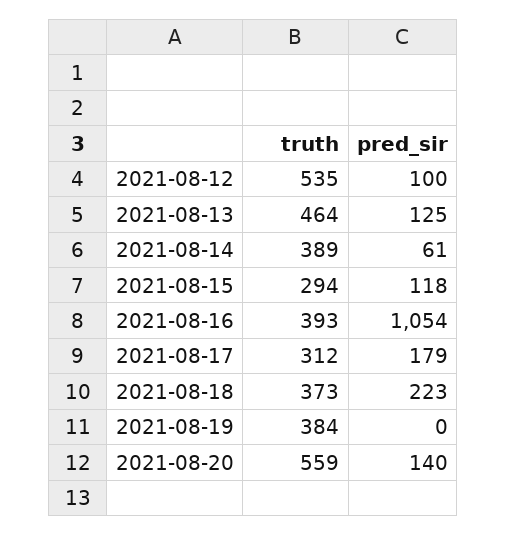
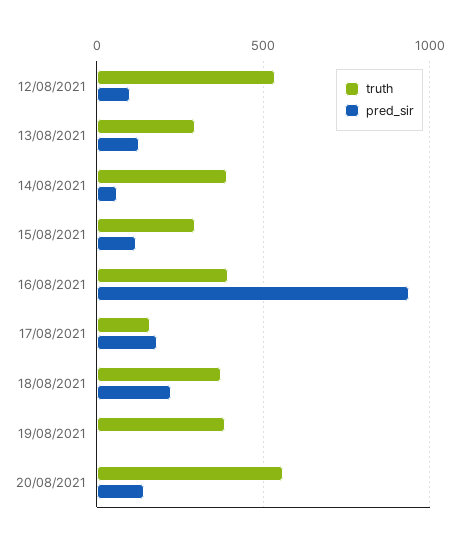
  {
    "truth": {
      "2021-08-12": 535,
-     "2021-08-13": 464,
+     "2021-08-13": 300,
      "2021-08-14": 389,
      "2021-08-15": 294,
      "2021-08-16": 393,
-     "2021-08-17": 312,
+     "2021-08-17": 150,
      "2021-08-18": 373,
      "2021-08-19": 384,
      "2021-08-20": 559
    },
    "pred_sir": {
      "2021-08-12": 100,
      "2021-08-13": 125,
      "2021-08-14": 61,
      "2021-08-15": 118,
-     "2021-08-16": 1054,
+     "2021-08-16": 950,
      "2021-08-17": 179,
      "2021-08-18": 223,
      "2021-08-19": 0,
      "2021-08-20": 140
    }
  }

